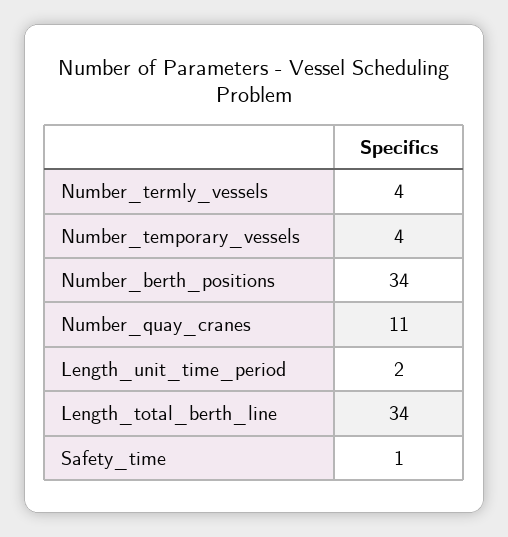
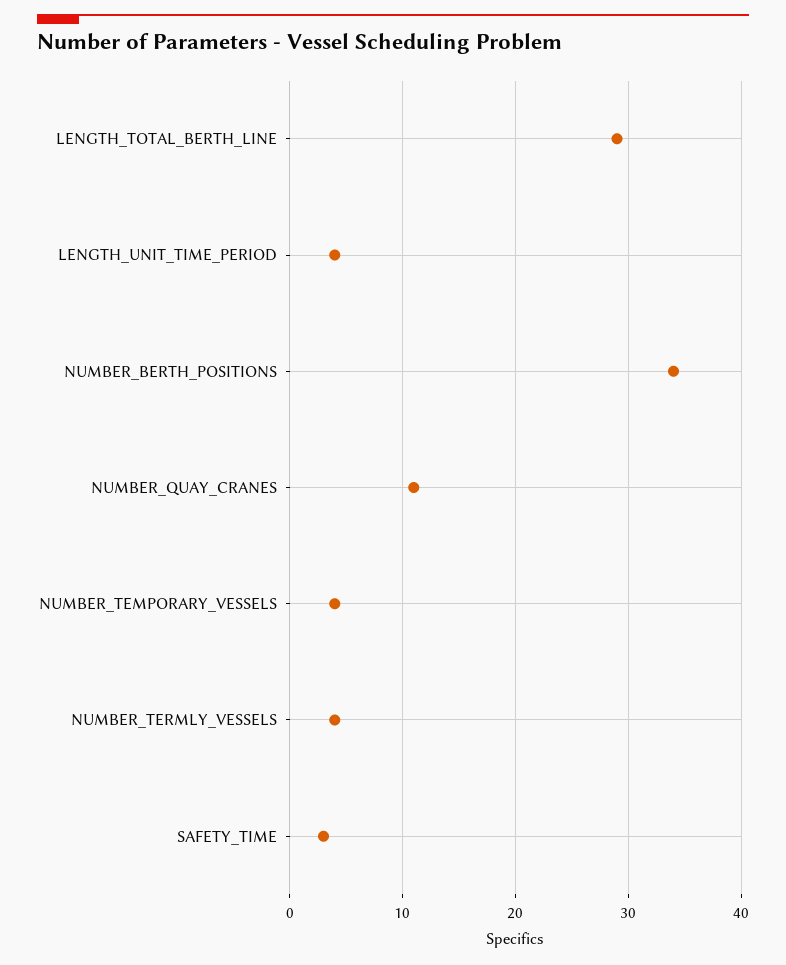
  {
    "Number_termly_vessels": 4,
    "Number_temporary_vessels": 4,
    "Number_berth_positions": 34,
    "Number_quay_cranes": 11,
-   "Length_unit_time_period": 2,
+   "Length_unit_time_period": 4,
-   "Length_total_berth_line": 34,
+   "Length_total_berth_line": 29,
-   "Safety_time": 1
+   "Safety_time": 3
  }

